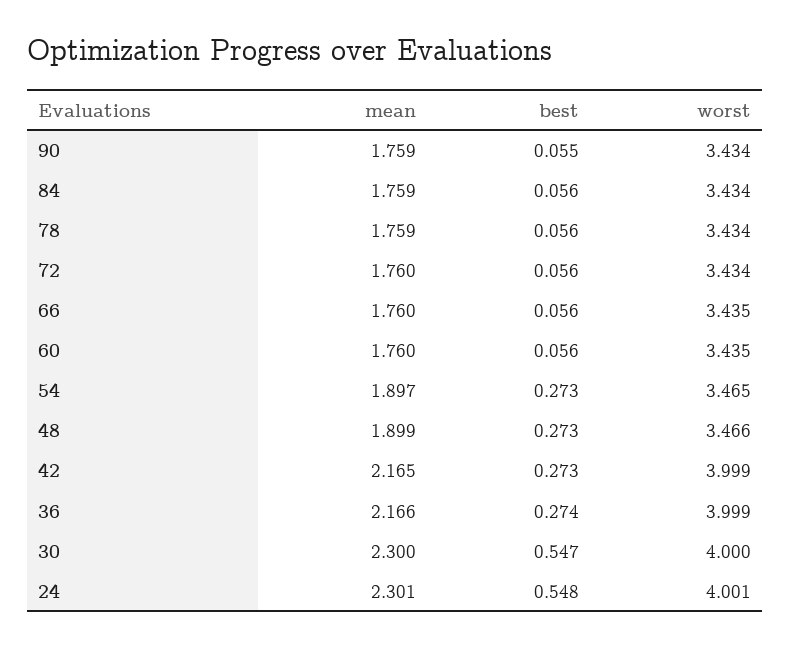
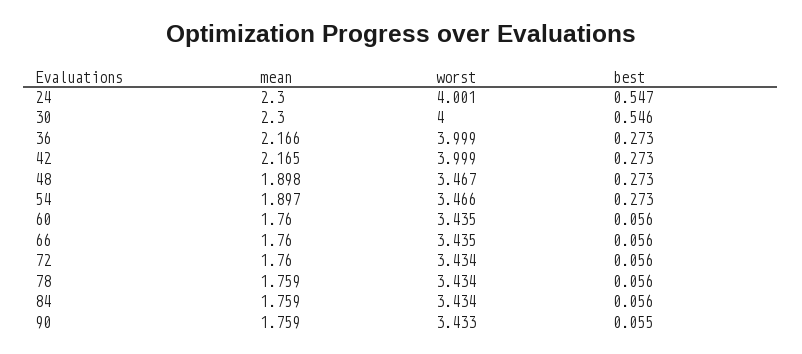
  {
    "mean": {
      "90": 1.759,
      "84": 1.759,
      "78": 1.759,
      "72": 1.76,
      "66": 1.76,
      "60": 1.76,
      "54": 1.897,
-     "48": 1.899,
+     "48": 1.898,
      "42": 2.165,
      "36": 2.166,
      "30": 2.3,
-     "24": 2.301
+     "24": 2.3
    },
    "best": {
      "90": 0.055,
      "84": 0.056,
      "78": 0.056,
      "72": 0.056,
      "66": 0.056,
      "60": 0.056,
      "54": 0.273,
      "48": 0.273,
      "42": 0.273,
-     "36": 0.274,
+     "36": 0.273,
-     "30": 0.547,
+     "30": 0.546,
-     "24": 0.548
+     "24": 0.547
    },
    "worst": {
-     "90": 3.434,
+     "90": 3.433,
      "84": 3.434,
      "78": 3.434,
      "72": 3.434,
      "66": 3.435,
      "60": 3.435,
-     "54": 3.465,
+     "54": 3.466,
-     "48": 3.466,
+     "48": 3.467,
      "42": 3.999,
      "36": 3.999,
      "30": 4,
      "24": 4.001
    }
  }

